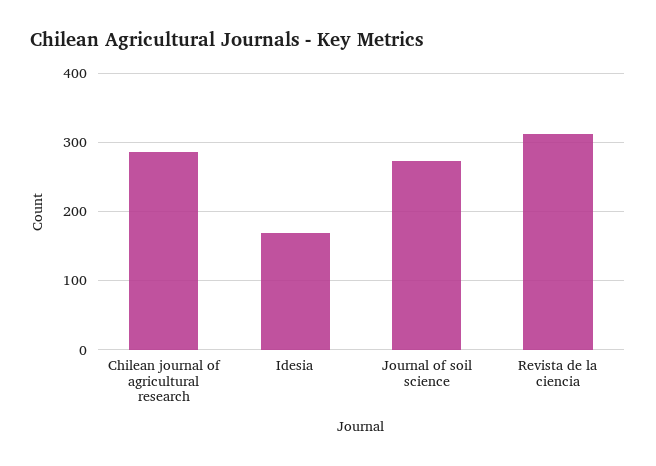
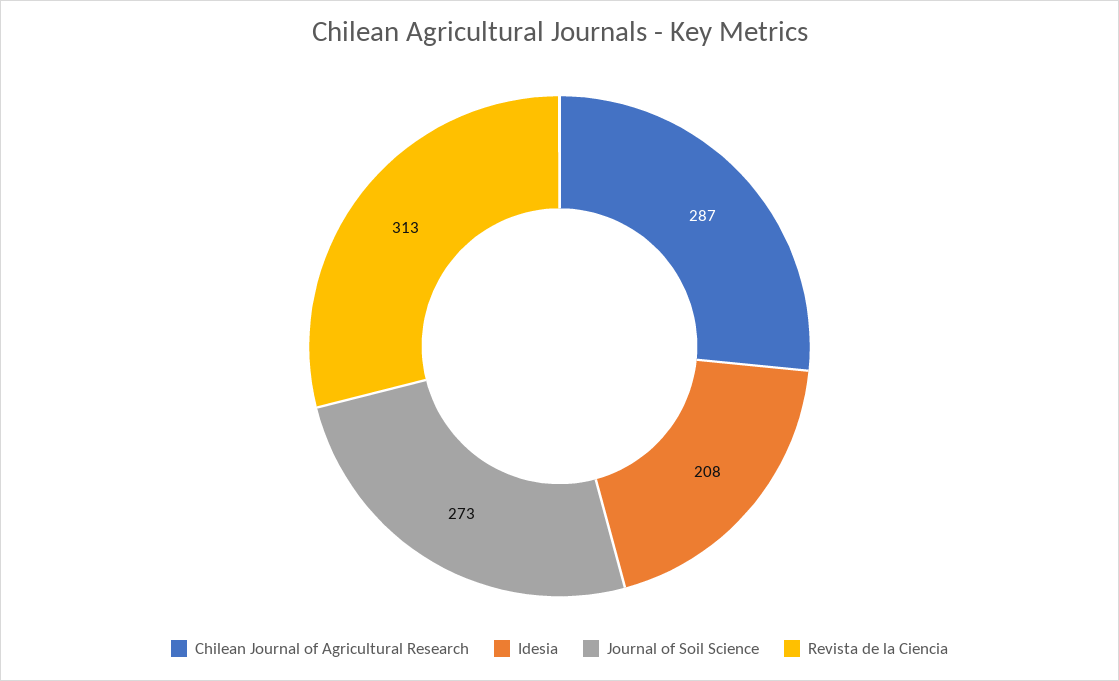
  {
    "Chilean journal of agricultural research": 287,
-   "Idesia": 170,
+   "Idesia": 208,
    "Journal of soil science": 273,
    "Revista de la ciencia": 313
  }

